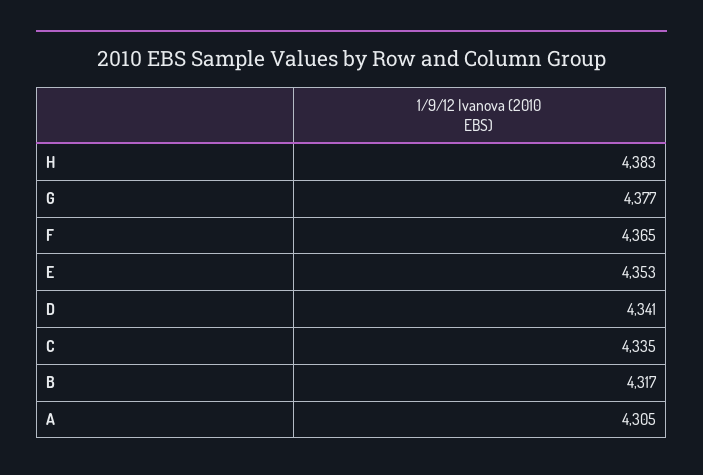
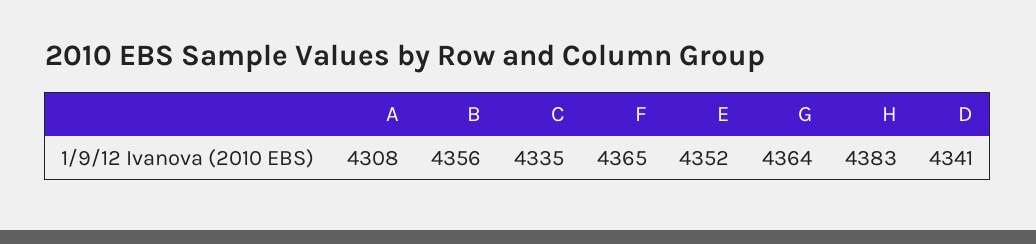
  {
    "H": 4383,
-   "G": 4377,
+   "G": 4364,
    "F": 4365,
-   "E": 4353,
+   "E": 4352,
    "D": 4341,
    "C": 4335,
-   "B": 4317,
+   "B": 4356,
-   "A": 4305
+   "A": 4308
  }

